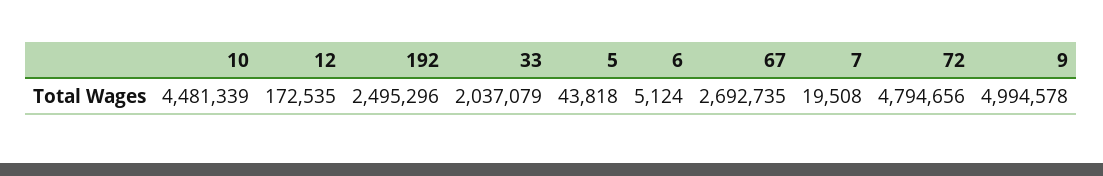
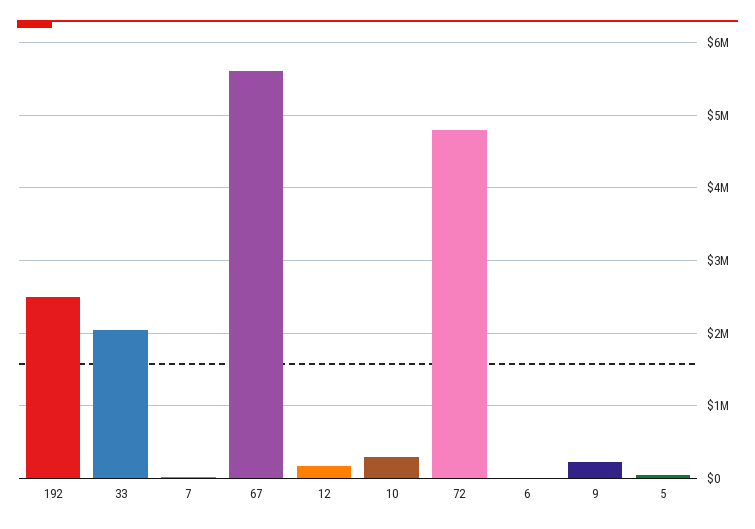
  {
-   "10": 4481339,
+   "10": 300000,
    "12": 172535,
    "192": 2495296,
    "33": 2037079,
    "5": 43818,
    "6": 5124,
-   "67": 2692735,
+   "67": 5600000,
    "7": 19508,
    "72": 4794656,
-   "9": 4994578
+   "9": 200000
  }

